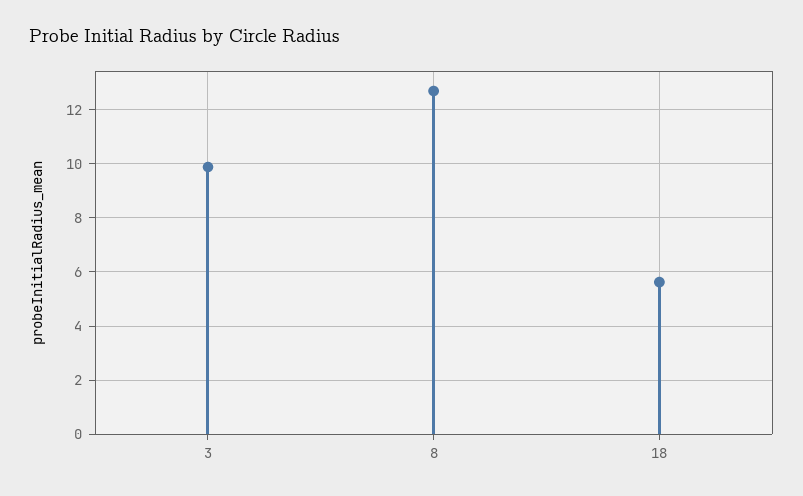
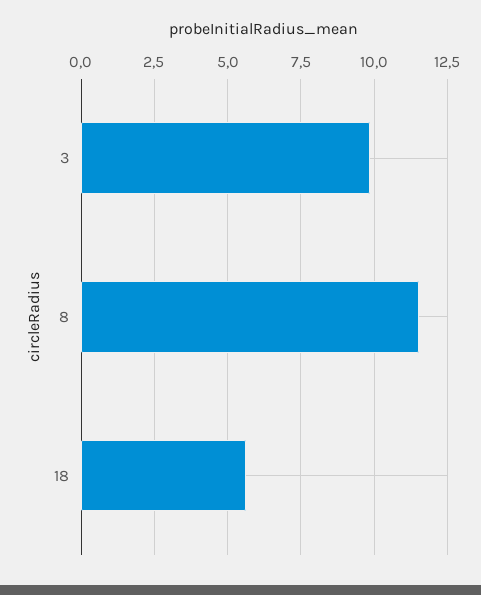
  {
    "3": 9.75,
-   "8": 12.75,
+   "8": 11.5,
    "18": 5.5
  }

